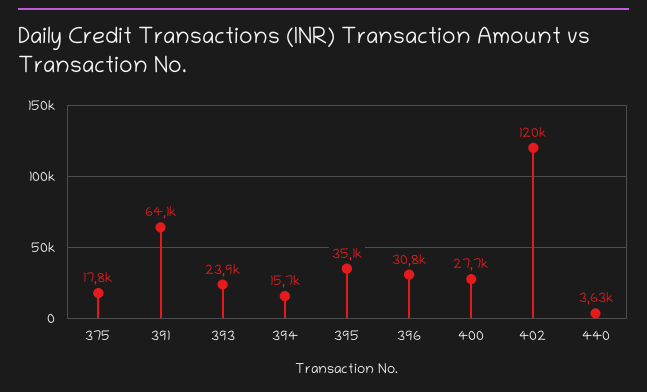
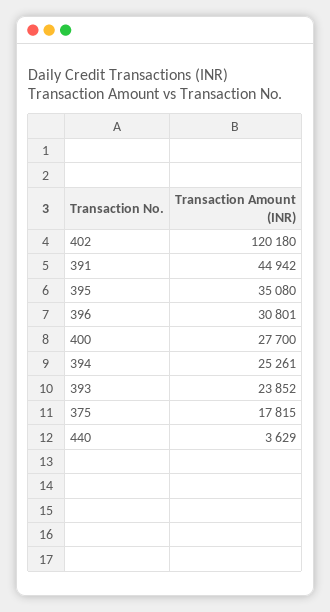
  {
    "375": 17815,
-   "391": 64100,
+   "391": 44942,
    "393": 23852,
-   "394": 15700,
+   "394": 25261,
    "395": 35080,
    "396": 30801,
    "400": 27700,
    "402": 120180,
    "440": 3629
  }

